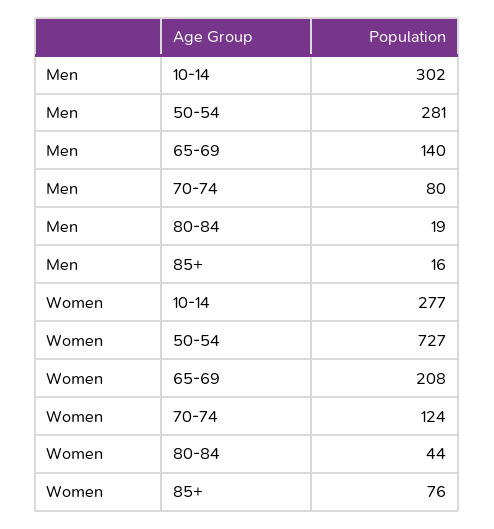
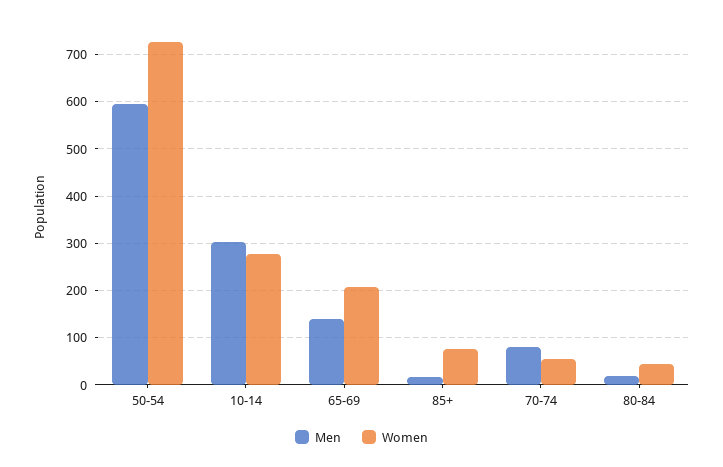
  {
    "Men": {
      "10-14": 302,
-     "50-54": 281,
+     "50-54": 600,
      "65-69": 140,
      "70-74": 80,
      "80-84": 19,
      "85+": 16
    },
    "Women": {
      "10-14": 277,
      "50-54": 727,
      "65-69": 208,
-     "70-74": 124,
+     "70-74": 60,
      "80-84": 44,
      "85+": 76
    }
  }

